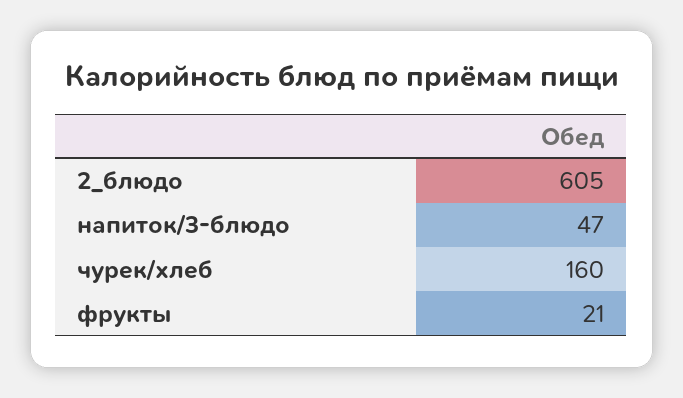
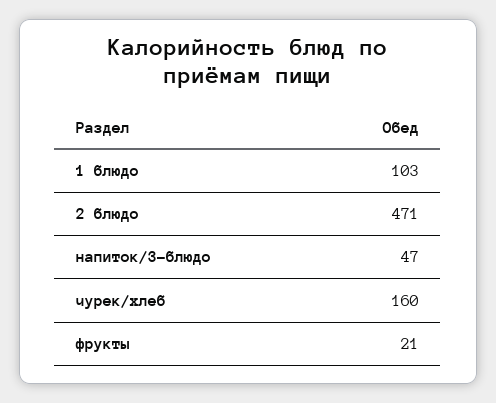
  {
-   "2_блюдо": 605,
+   "2_блюдо": 471,
    "напиток/3-блюдо": 47,
    "чурек/хлеб": 160,
-   "фрукты": 21
+   "фрукты": 21,
+   "1 блюдо": 103
  }

